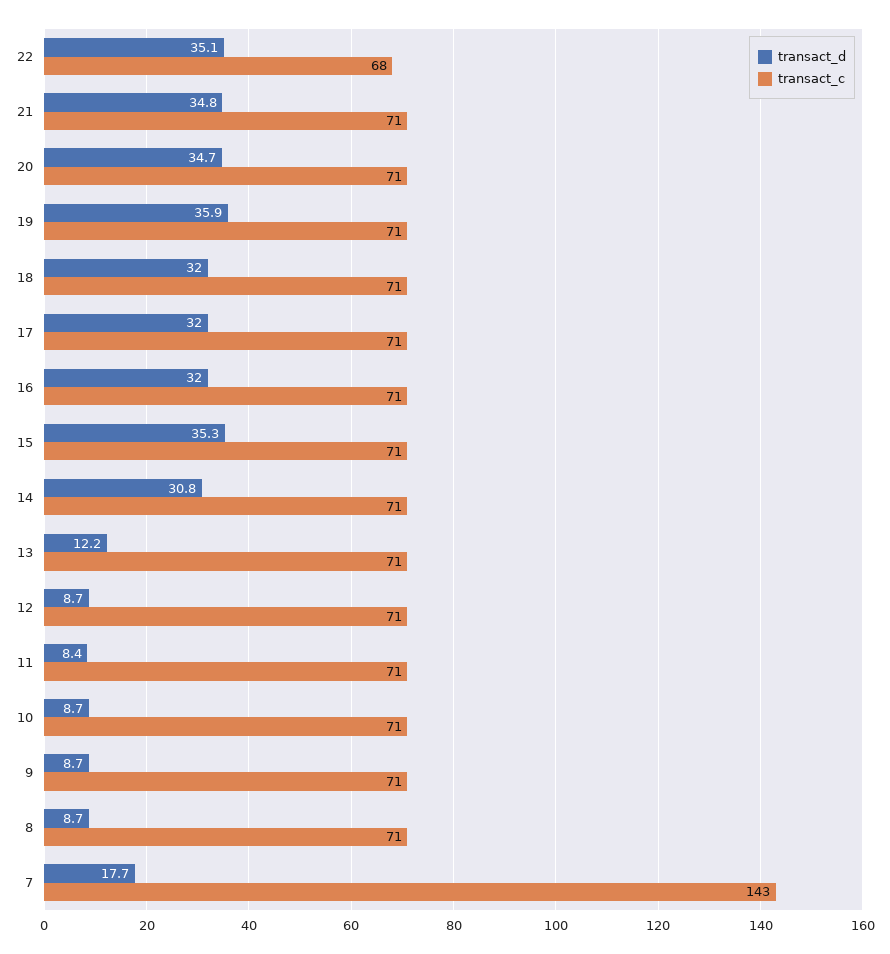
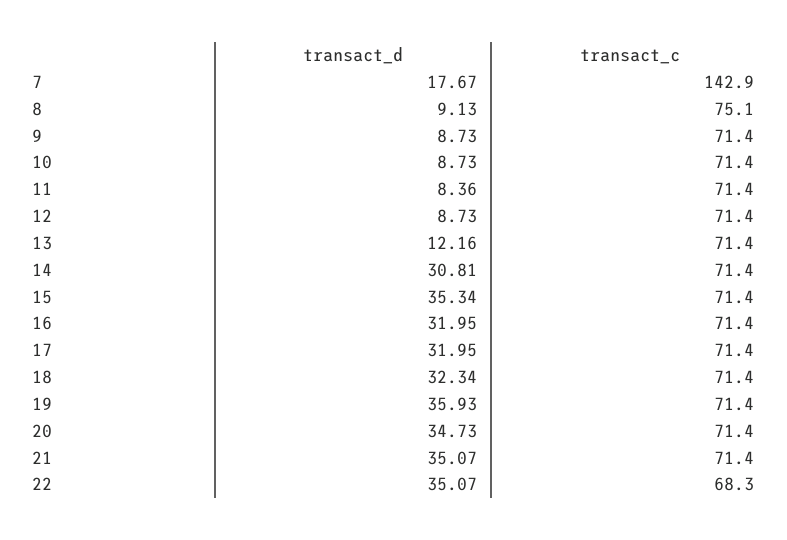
  {
    "transact_d": {
      "22": 35.07,
-     "21": 34.8,
+     "21": 35.07,
      "20": 34.73,
      "19": 35.93,
-     "18": 32,
+     "18": 32.34,
      "17": 31.95,
      "16": 31.95,
      "15": 35.34,
      "14": 30.81,
      "13": 12.16,
      "12": 8.73,
      "11": 8.36,
      "10": 8.73,
      "9": 8.73,
-     "8": 8.7,
+     "8": 9.13,
      "7": 17.67
    },
    "transact_c": {
      "22": 68.3,
      "21": 71.4,
      "20": 71.4,
      "19": 71.4,
      "18": 71.4,
      "17": 71.4,
      "16": 71.4,
      "15": 71.4,
      "14": 71.4,
      "13": 71.4,
      "12": 71.4,
      "11": 71.4,
      "10": 71.4,
      "9": 71.4,
-     "8": 71,
+     "8": 75.1,
      "7": 142.9
    }
  }

